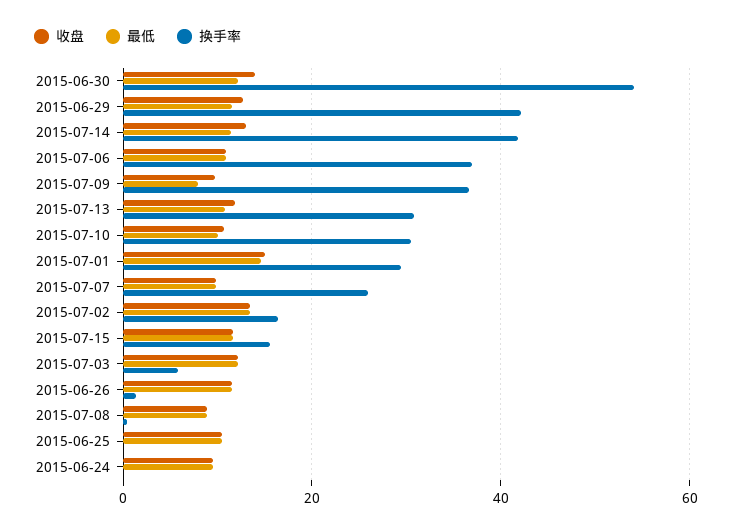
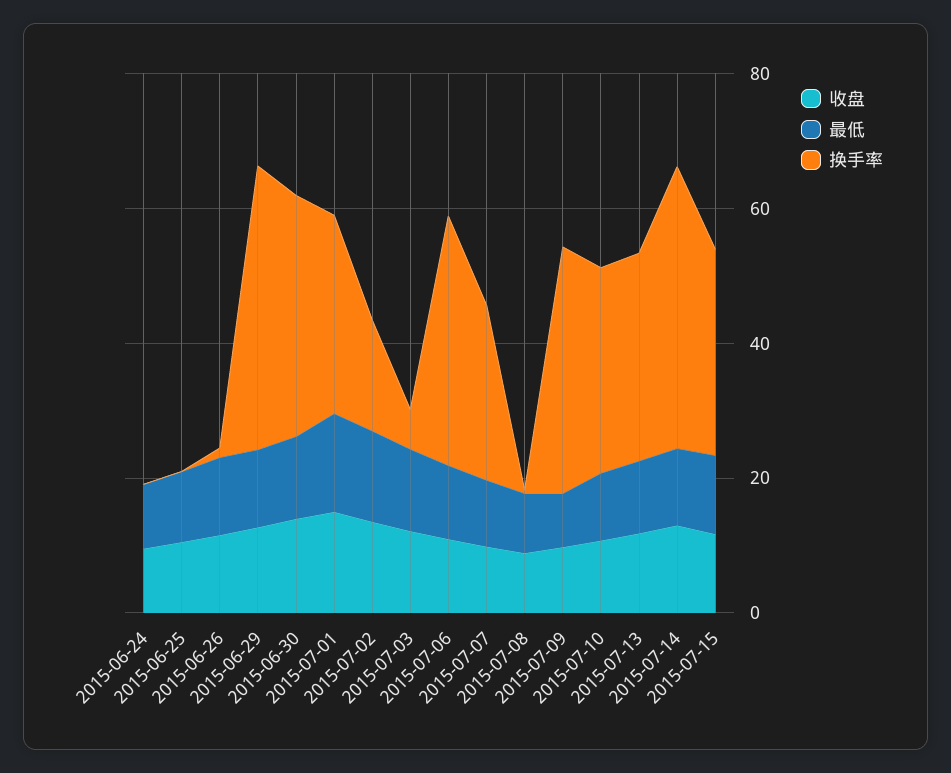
  {
    "收盘": {
      "2015-06-30": 14,
      "2015-06-29": 12,
      "2015-07-14": 12,
      "2015-07-06": 10,
      "2015-07-09": 10,
      "2015-07-13": 12,
      "2015-07-10": 10,
      "2015-07-01": 14,
      "2015-07-07": 10,
      "2015-07-02": 14,
      "2015-07-15": 12,
      "2015-07-03": 12,
      "2015-06-26": 12,
      "2015-07-08": 8,
      "2015-06-25": 10,
      "2015-06-24": 10
    },
    "最低": {
      "2015-06-30": 12,
      "2015-06-29": 12,
      "2015-07-14": 12,
      "2015-07-06": 10,
      "2015-07-09": 8,
      "2015-07-13": 10,
      "2015-07-10": 10,
      "2015-07-01": 14,
      "2015-07-07": 10,
      "2015-07-02": 14,
      "2015-07-15": 12,
      "2015-07-03": 12,
      "2015-06-26": 12,
      "2015-07-08": 8,
      "2015-06-25": 10,
      "2015-06-24": 10
    },
    "换手率": {
-     "2015-06-30": 54,
+     "2015-06-30": 35,
      "2015-06-29": 42,
      "2015-07-14": 42,
      "2015-07-06": 36,
      "2015-07-09": 36,
      "2015-07-13": 30,
      "2015-07-10": 30,
      "2015-07-01": 30,
      "2015-07-07": 26,
      "2015-07-02": 16,
-     "2015-07-15": 16,
+     "2015-07-15": 30,
      "2015-07-03": 6,
      "2015-06-26": 2,
      "2015-07-08": 0,
      "2015-06-25": 0,
      "2015-06-24": 0
    }
  }

